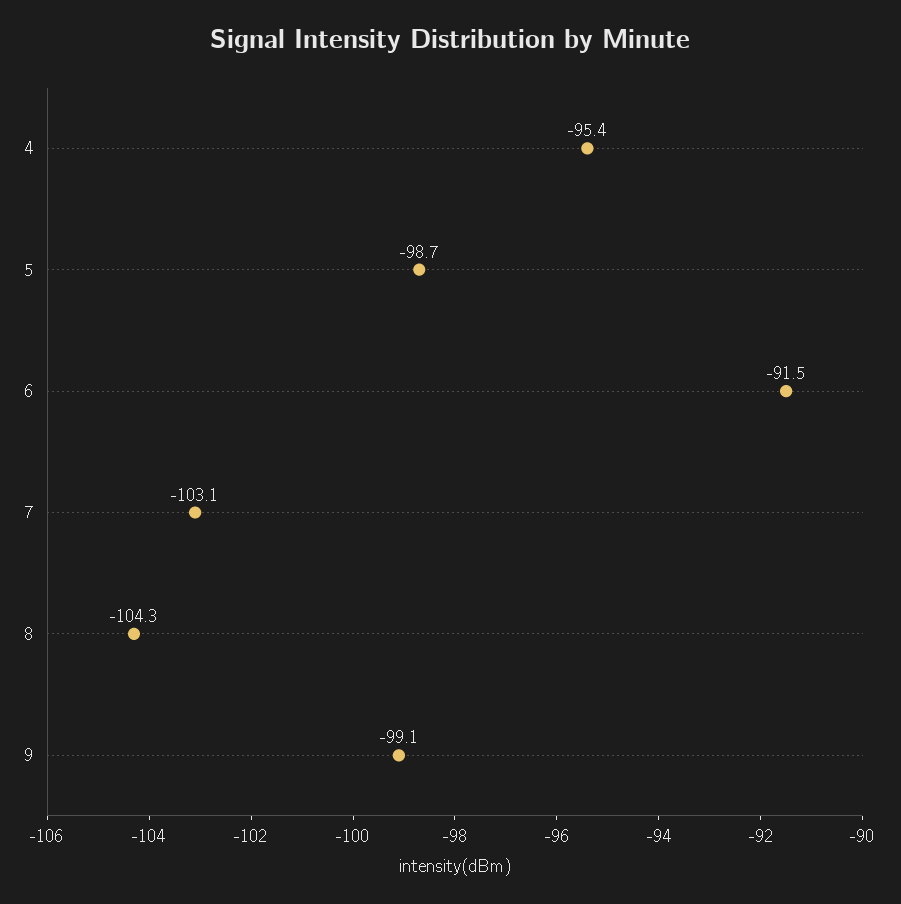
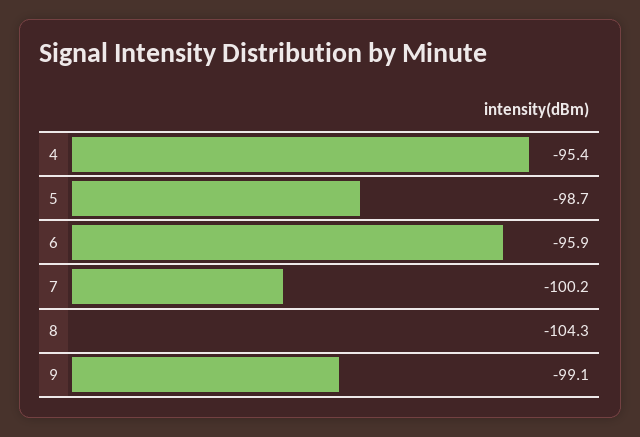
  {
    "4": -95.4,
    "5": -98.7,
-   "6": -91.5,
+   "6": -95.9,
-   "7": -103.1,
+   "7": -100.2,
    "8": -104.3,
    "9": -99.1
  }

